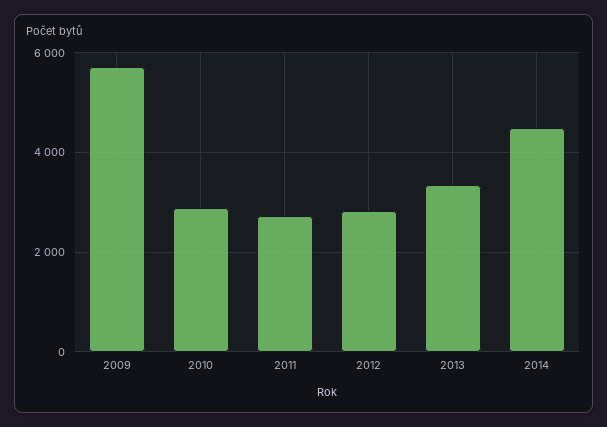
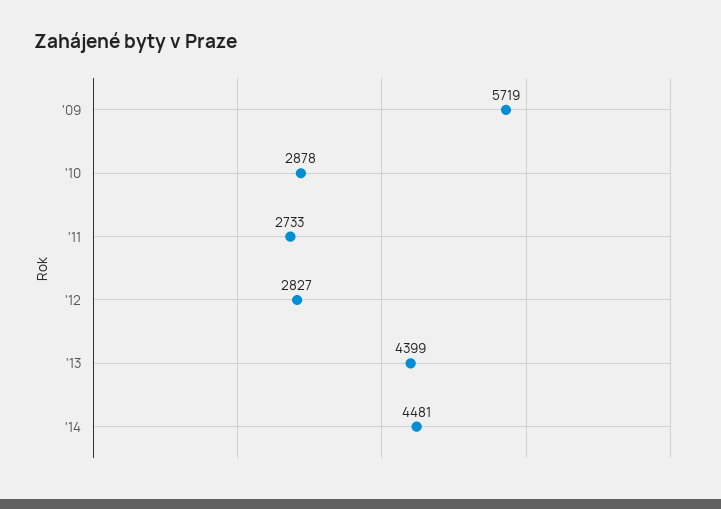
  {
    "2009": 5719,
    "2010": 2878,
    "2011": 2733,
    "2012": 2827,
-   "2013": 3400,
+   "2013": 4399,
    "2014": 4481
  }

